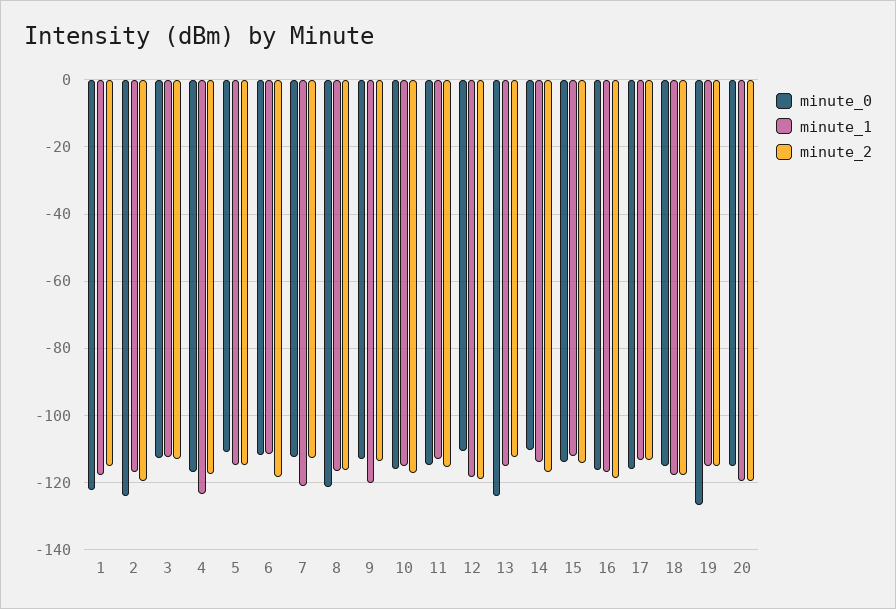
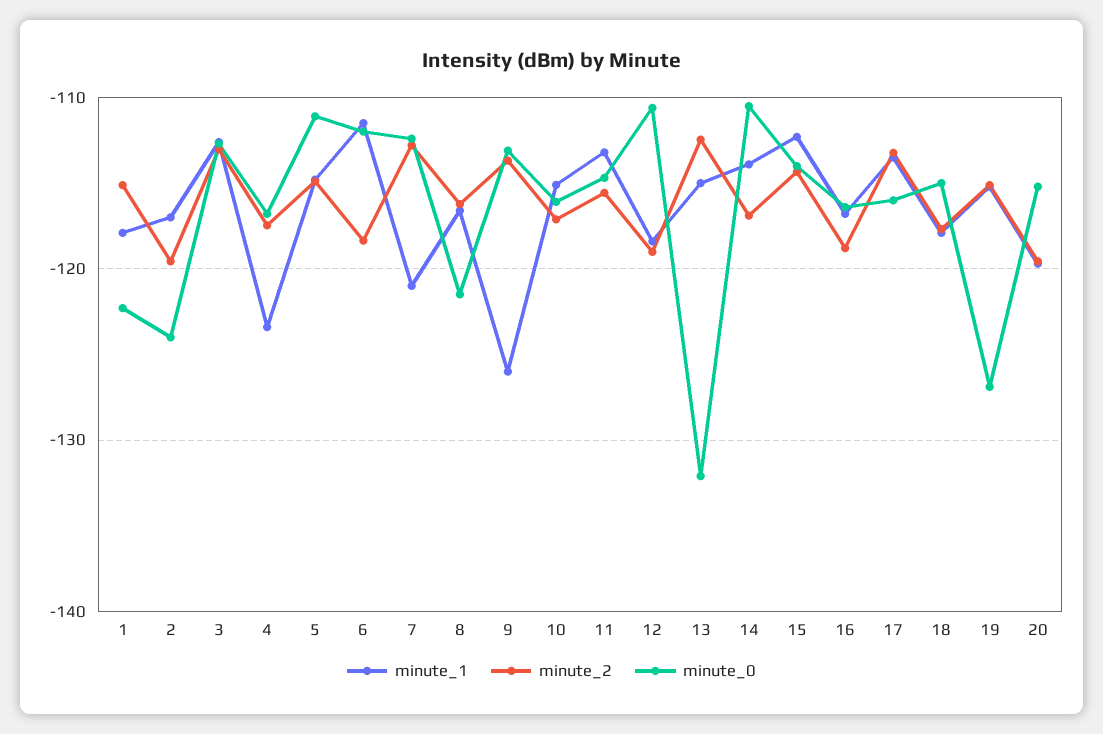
  {
    "minute_0": {
      "1": -122,
      "2": -124,
      "3": -113,
      "4": -117,
      "5": -111,
      "6": -112,
      "7": -112,
      "8": -122,
      "9": -113,
      "10": -116,
      "11": -115,
      "12": -111,
-     "13": -124,
+     "13": -132,
      "14": -111,
      "15": -114,
      "16": -116,
      "17": -116,
      "18": -115,
      "19": -127,
      "20": -115
    },
    "minute_1": {
      "1": -118,
      "2": -117,
      "3": -113,
      "4": -123,
      "5": -115,
      "6": -112,
      "7": -121,
      "8": -117,
-     "9": -120,
+     "9": -126,
      "10": -115,
      "11": -113,
      "12": -118,
      "13": -115,
      "14": -114,
      "15": -112,
      "16": -117,
      "17": -114,
      "18": -118,
      "19": -115,
      "20": -120
    },
    "minute_2": {
      "1": -115,
      "2": -120,
      "3": -113,
      "4": -117,
      "5": -115,
      "6": -118,
      "7": -113,
      "8": -116,
      "9": -114,
      "10": -117,
      "11": -116,
      "12": -119,
      "13": -112,
      "14": -117,
      "15": -114,
      "16": -119,
      "17": -113,
      "18": -118,
      "19": -115,
      "20": -120
    }
  }

